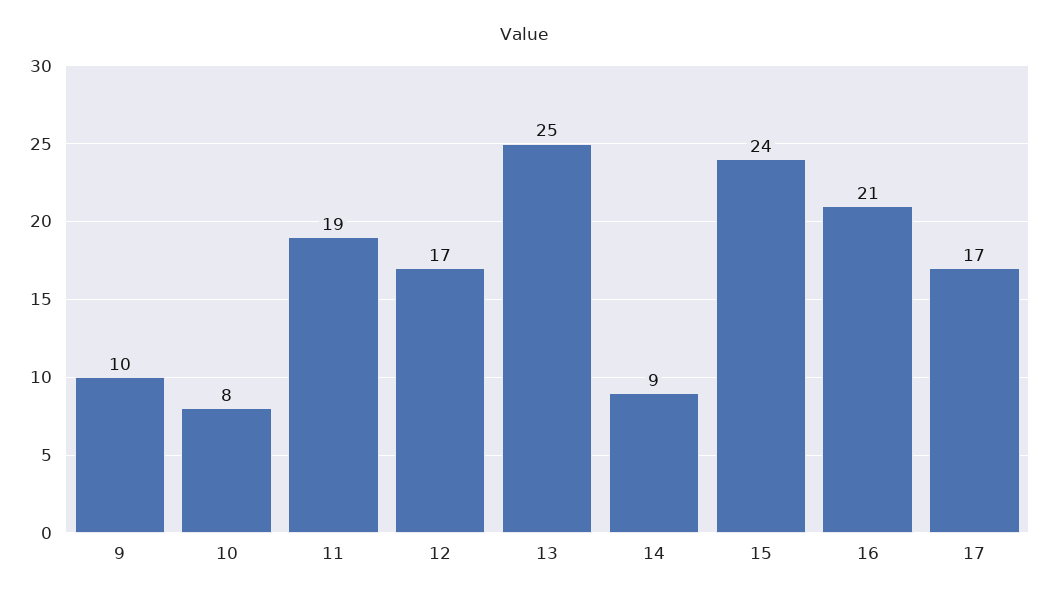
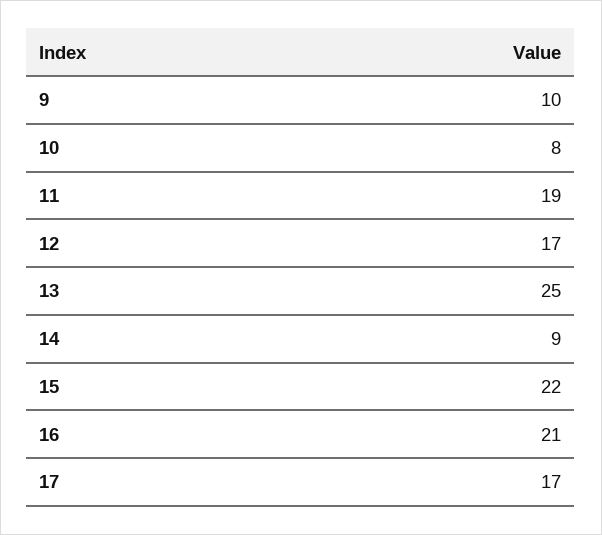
  {
    "9": 10,
    "10": 8,
    "11": 19,
    "12": 17,
    "13": 25,
    "14": 9,
-   "15": 24,
+   "15": 22,
    "16": 21,
    "17": 17
  }

